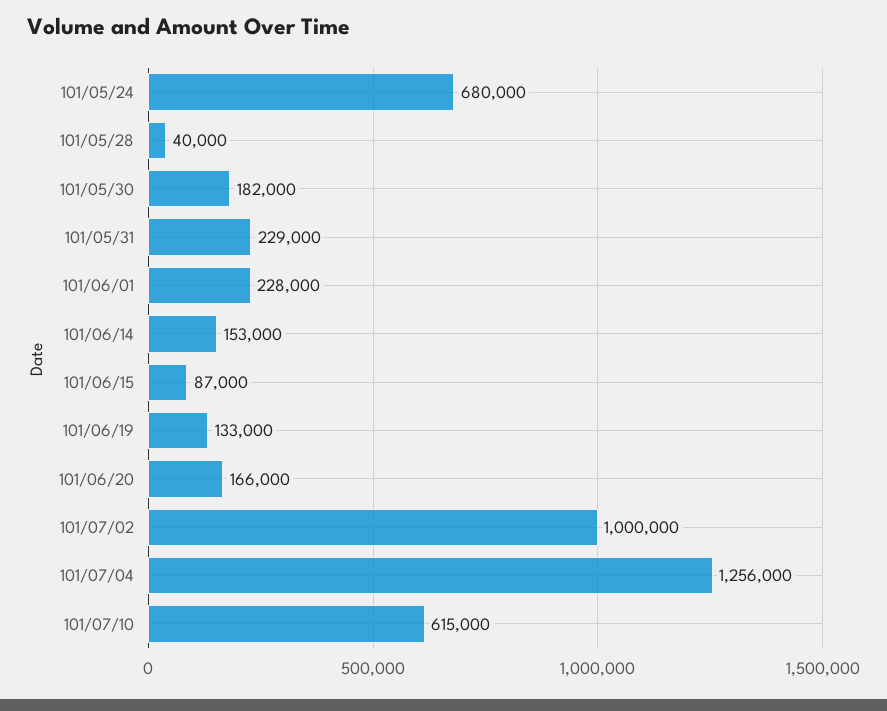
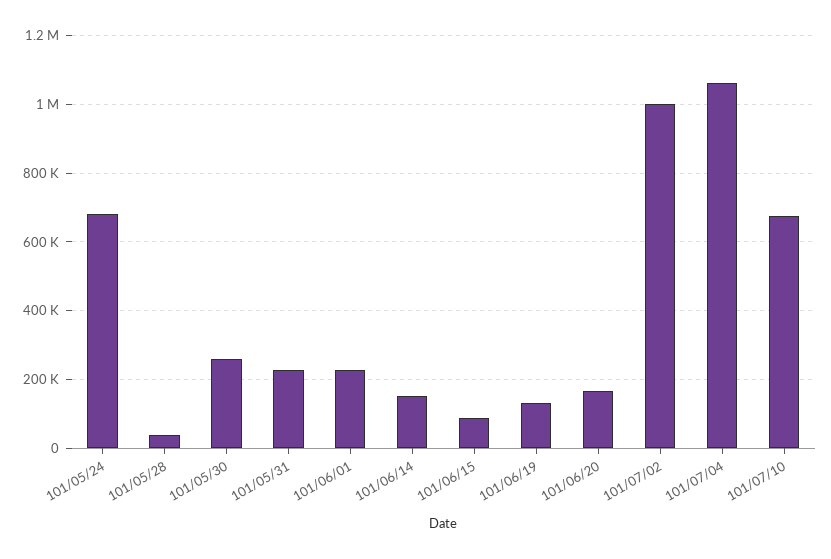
  {
    "101/05/24": 680000,
    "101/05/28": 40000,
-   "101/05/30": 182000,
+   "101/05/30": 260000,
    "101/05/31": 229000,
    "101/06/01": 228000,
    "101/06/14": 153000,
    "101/06/15": 87000,
    "101/06/19": 133000,
    "101/06/20": 166000,
    "101/07/02": 1000000,
-   "101/07/04": 1256000,
+   "101/07/04": 1060000,
-   "101/07/10": 615000
+   "101/07/10": 680000
  }

